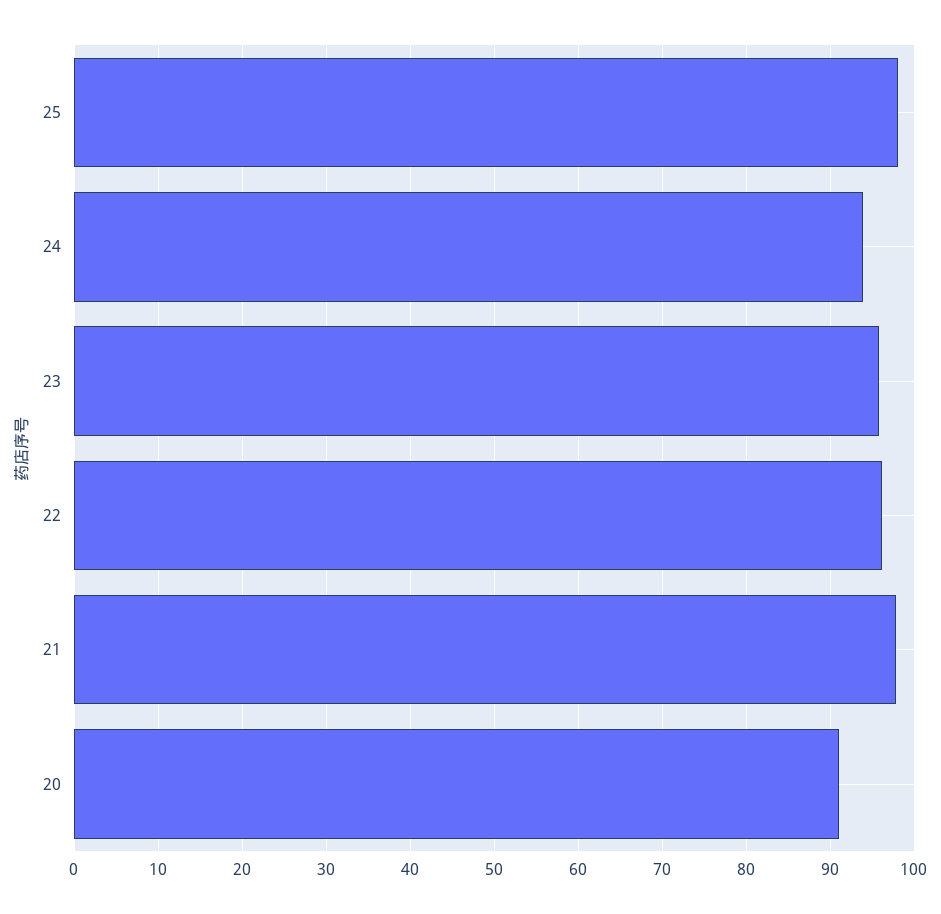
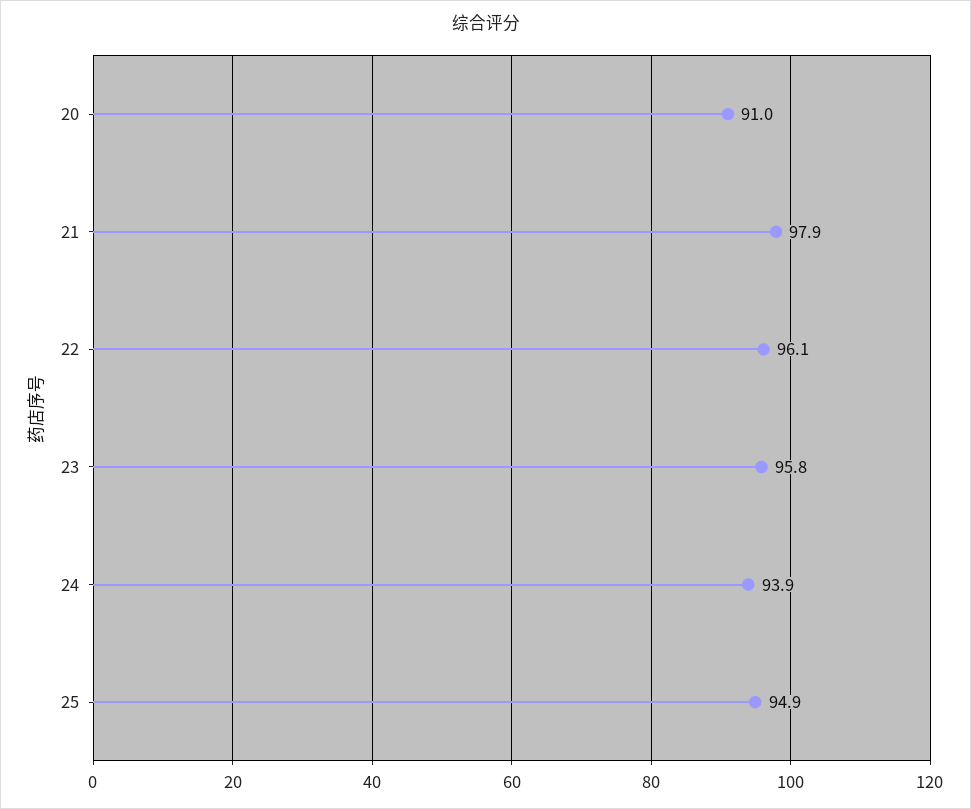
  {
-   "25": 98,
+   "25": 94.9,
    "24": 93.9,
    "23": 95.8,
    "22": 96.1,
    "21": 97.9,
    "20": 91
  }

